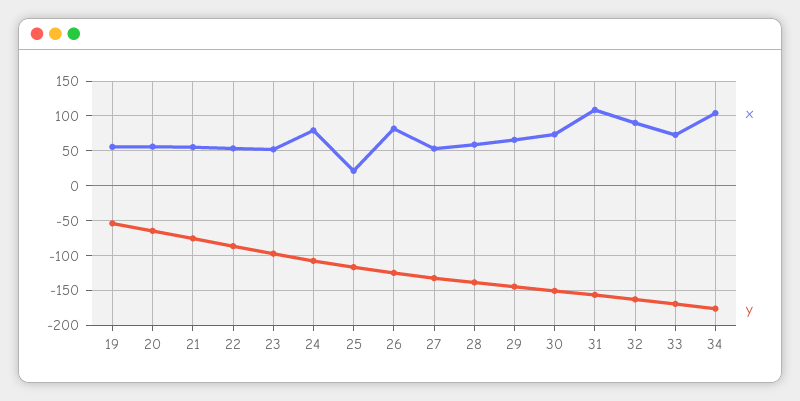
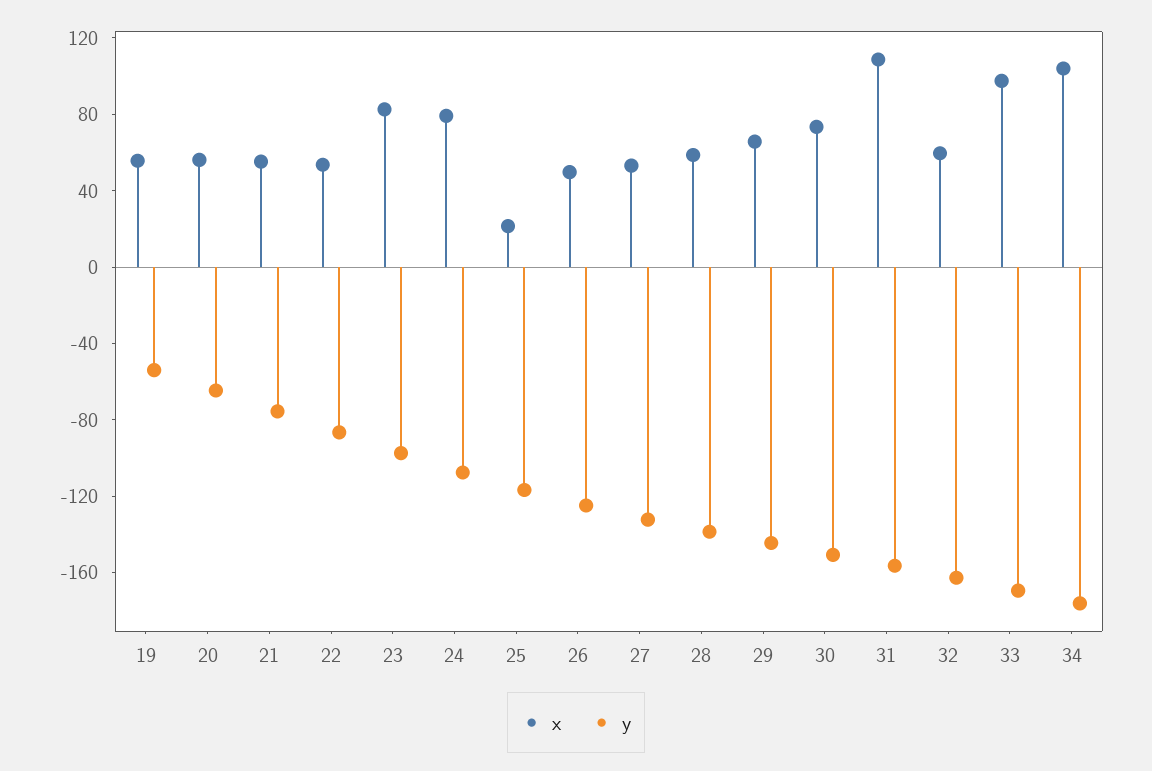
  {
    "x": {
      "19": 60,
      "20": 60,
      "21": 60,
      "22": 50,
-     "23": 50,
+     "23": 80,
      "24": 80,
      "25": 20,
-     "26": 80,
+     "26": 50,
      "27": 50,
      "28": 60,
      "29": 70,
      "30": 70,
      "31": 110,
-     "32": 90,
+     "32": 60,
-     "33": 70,
+     "33": 100,
      "34": 100
    },
    "y": {
      "19": -50,
      "20": -60,
      "21": -80,
      "22": -90,
      "23": -100,
      "24": -110,
      "25": -120,
      "26": -120,
      "27": -130,
      "28": -140,
      "29": -140,
      "30": -150,
      "31": -160,
      "32": -160,
      "33": -170,
      "34": -180
    }
  }

